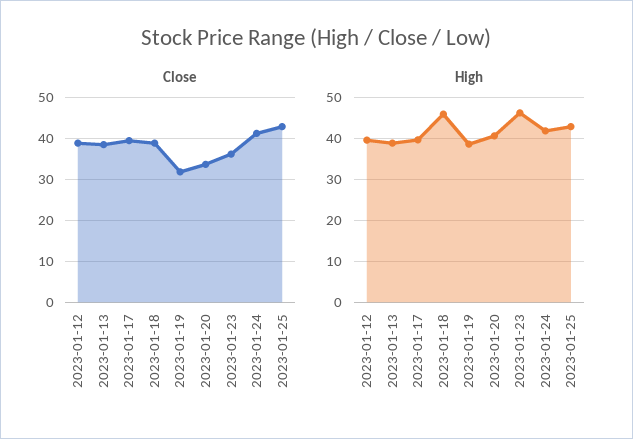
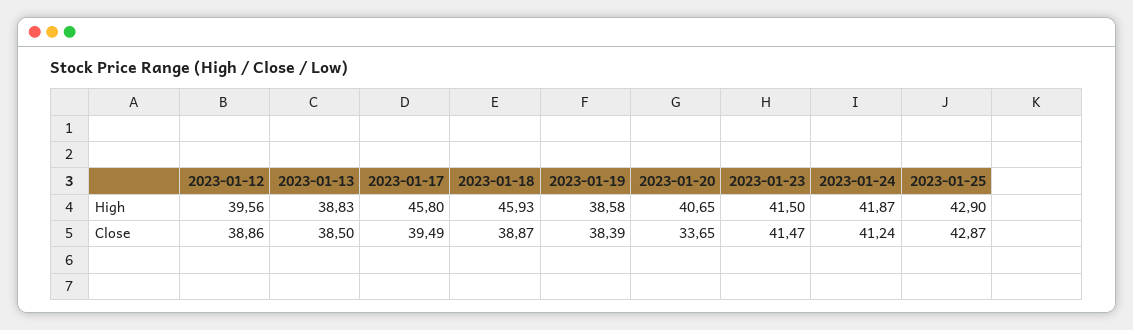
  {
    "Close": {
      "2023-01-12": 38.86,
      "2023-01-13": 38.5,
      "2023-01-17": 39.49,
      "2023-01-18": 38.87,
-     "2023-01-19": 32,
+     "2023-01-19": 38.39,
      "2023-01-20": 33.65,
-     "2023-01-23": 36,
+     "2023-01-23": 41.47,
      "2023-01-24": 41.24,
      "2023-01-25": 42.87
    },
    "High": {
      "2023-01-12": 39.56,
      "2023-01-13": 38.83,
-     "2023-01-17": 40,
+     "2023-01-17": 45.8,
      "2023-01-18": 45.93,
      "2023-01-19": 38.58,
      "2023-01-20": 40.65,
-     "2023-01-23": 46,
+     "2023-01-23": 41.5,
      "2023-01-24": 41.87,
      "2023-01-25": 42.9
    }
  }

